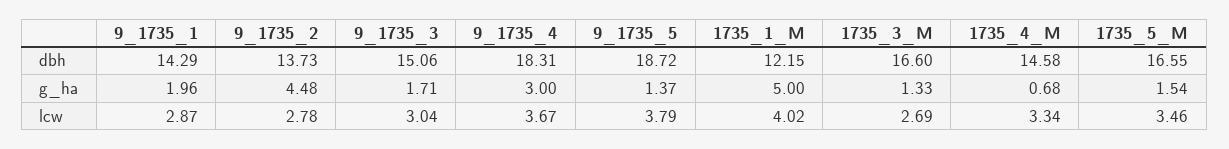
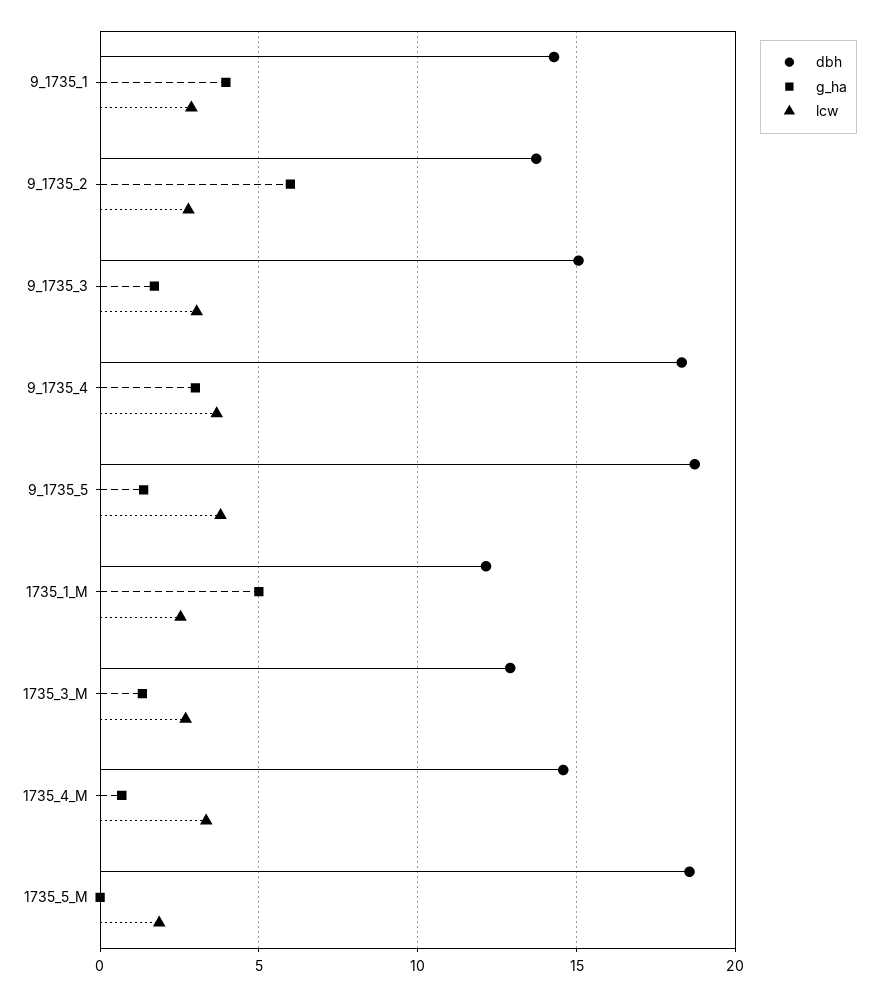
  {
    "dbh": {
      "9_1735_1": 14.29,
      "9_1735_2": 13.73,
      "9_1735_3": 15.06,
      "9_1735_4": 18.31,
      "9_1735_5": 18.72,
      "1735_1_M": 12.15,
-     "1735_3_M": 16.6,
+     "1735_3_M": 13,
      "1735_4_M": 14.58,
-     "1735_5_M": 16.55
+     "1735_5_M": 18.5
    },
    "g_ha": {
-     "9_1735_1": 1.96,
+     "9_1735_1": 4,
-     "9_1735_2": 4.48,
+     "9_1735_2": 6,
      "9_1735_3": 1.71,
      "9_1735_4": 3,
      "9_1735_5": 1.37,
      "1735_1_M": 5,
      "1735_3_M": 1.33,
      "1735_4_M": 0.68,
-     "1735_5_M": 1.54
+     "1735_5_M": 0
    },
    "lcw": {
      "9_1735_1": 2.87,
      "9_1735_2": 2.78,
      "9_1735_3": 3.04,
      "9_1735_4": 3.67,
      "9_1735_5": 3.79,
-     "1735_1_M": 4.02,
+     "1735_1_M": 2.5,
      "1735_3_M": 2.69,
      "1735_4_M": 3.34,
-     "1735_5_M": 3.46
+     "1735_5_M": 2
    }
  }

